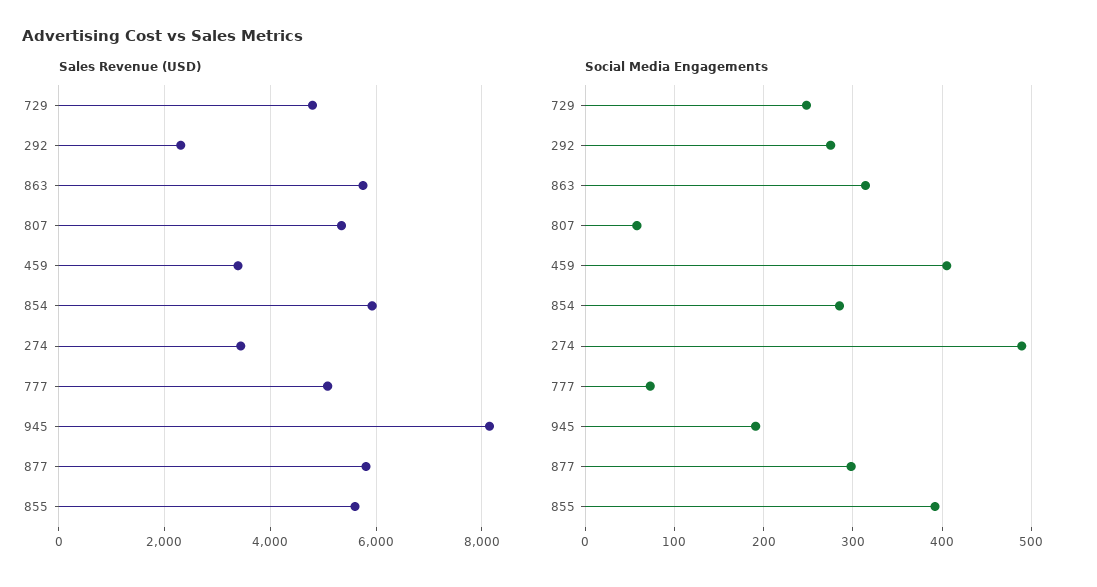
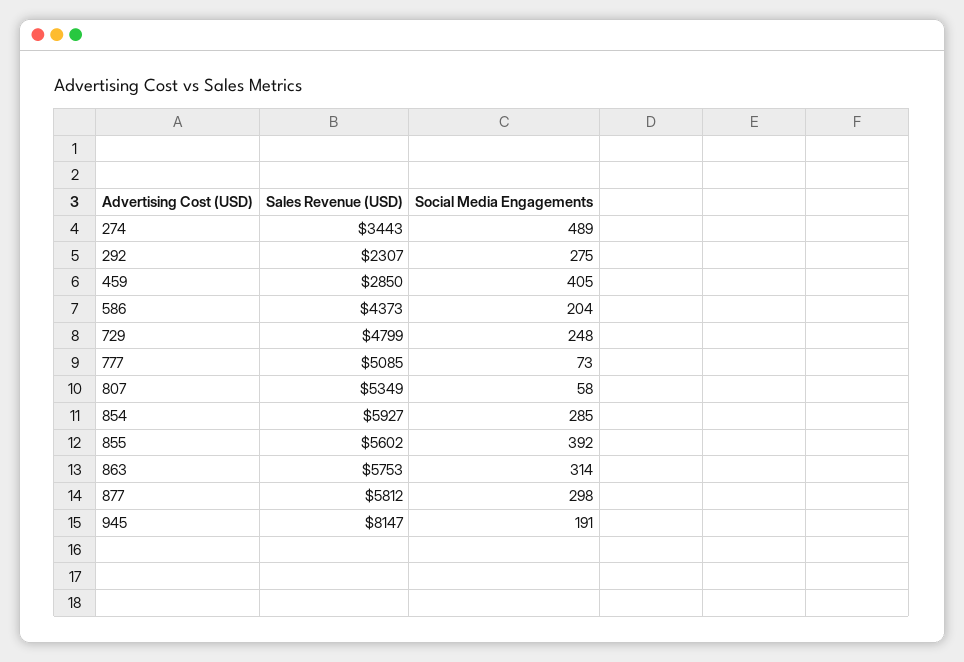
  {
    "Sales Revenue (USD)": {
      "729": 4799,
      "292": 2307,
      "863": 5753,
      "807": 5349,
-     "459": 3400,
+     "459": 2850,
      "854": 5927,
      "274": 3443,
      "777": 5085,
      "945": 8147,
      "877": 5812,
-     "855": 5602
+     "855": 5602,
+     "586": 4373
    },
    "Social Media Engagements": {
      "729": 248,
      "292": 275,
      "863": 314,
      "807": 58,
      "459": 405,
      "854": 285,
      "274": 489,
      "777": 73,
      "945": 191,
      "877": 298,
-     "855": 392
+     "855": 392,
+     "586": 204
    }
  }

